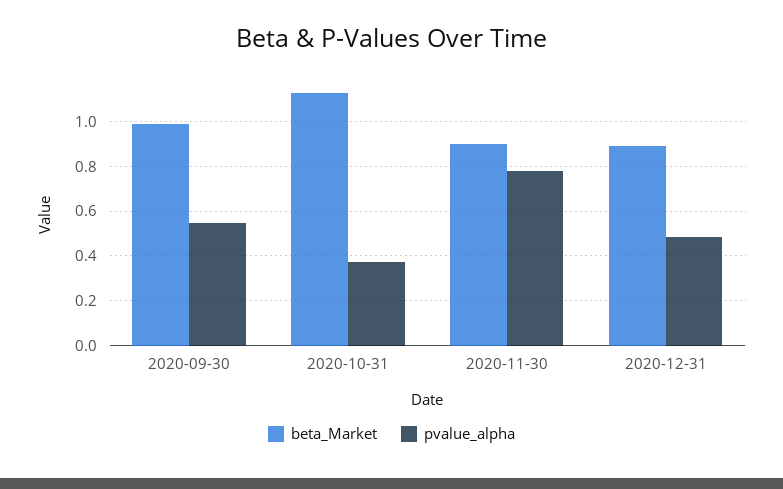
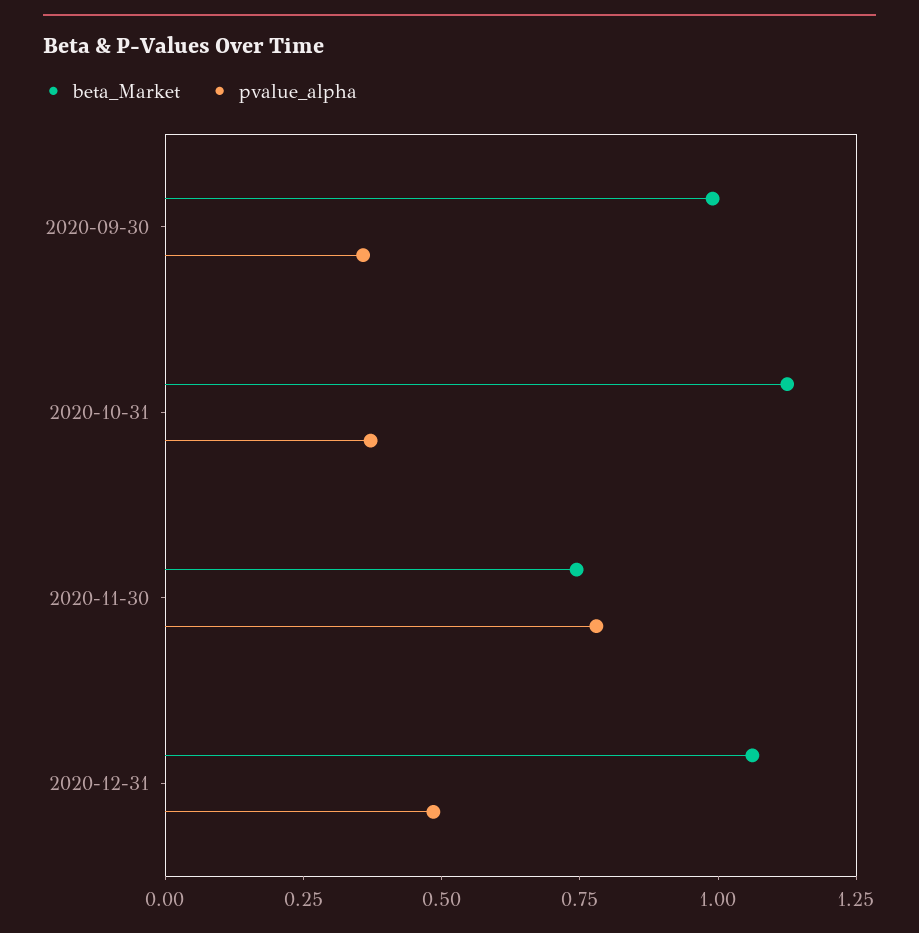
  {
    "beta_Market": {
      "2020-09-30": 1,
      "2020-10-31": 1.15,
-     "2020-11-30": 0.9,
+     "2020-11-30": 0.75,
-     "2020-12-31": 0.9
+     "2020-12-31": 1.05
    },
    "pvalue_alpha": {
-     "2020-09-30": 0.55,
+     "2020-09-30": 0.35,
      "2020-10-31": 0.35,
      "2020-11-30": 0.8,
      "2020-12-31": 0.5
    }
  }

